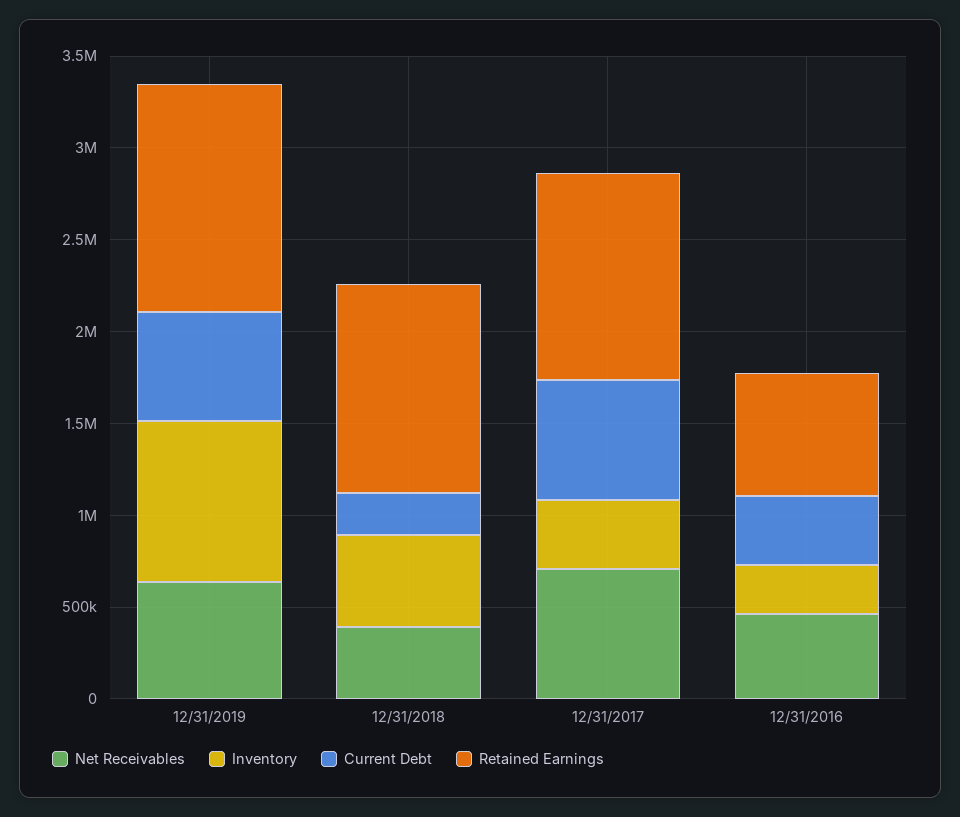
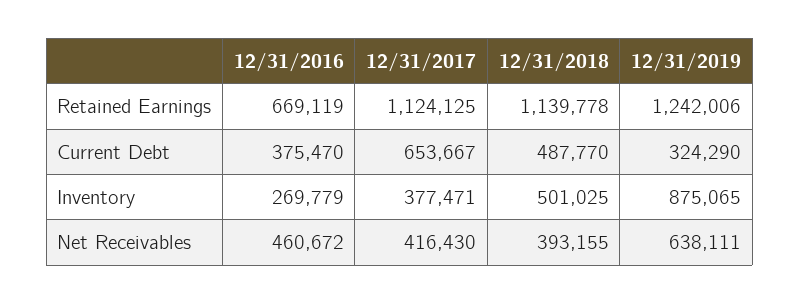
  {
    "Net Receivables": {
      "12/31/2019": 638111,
      "12/31/2018": 393155,
-     "12/31/2017": 700000,
+     "12/31/2017": 416430,
      "12/31/2016": 460672
    },
    "Inventory": {
      "12/31/2019": 875065,
      "12/31/2018": 501025,
      "12/31/2017": 377471,
      "12/31/2016": 269779
    },
    "Current Debt": {
-     "12/31/2019": 600000,
+     "12/31/2019": 324290,
-     "12/31/2018": 200000,
+     "12/31/2018": 487770,
      "12/31/2017": 653667,
      "12/31/2016": 375470
    },
    "Retained Earnings": {
      "12/31/2019": 1242006,
      "12/31/2018": 1139778,
      "12/31/2017": 1124125,
      "12/31/2016": 669119
    }
  }

